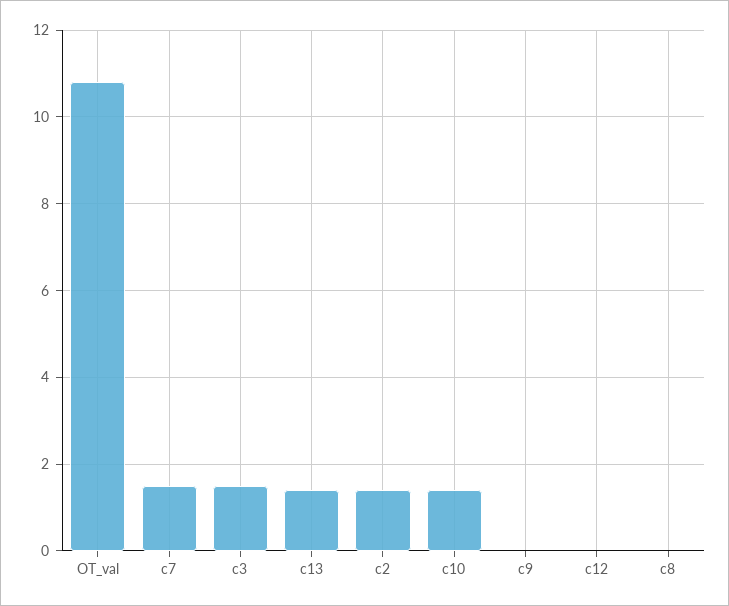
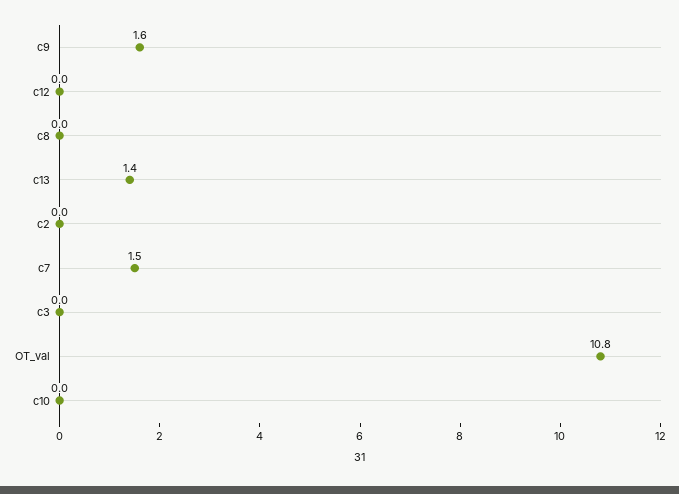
  {
    "OT_val": 10.8,
    "c7": 1.5,
-   "c3": 1.5,
+   "c3": 0,
    "c13": 1.4,
-   "c2": 1.5,
+   "c2": 0,
-   "c10": 1.5,
+   "c10": 0,
-   "c9": 0,
+   "c9": 1.6,
    "c12": 0,
    "c8": 0
  }

